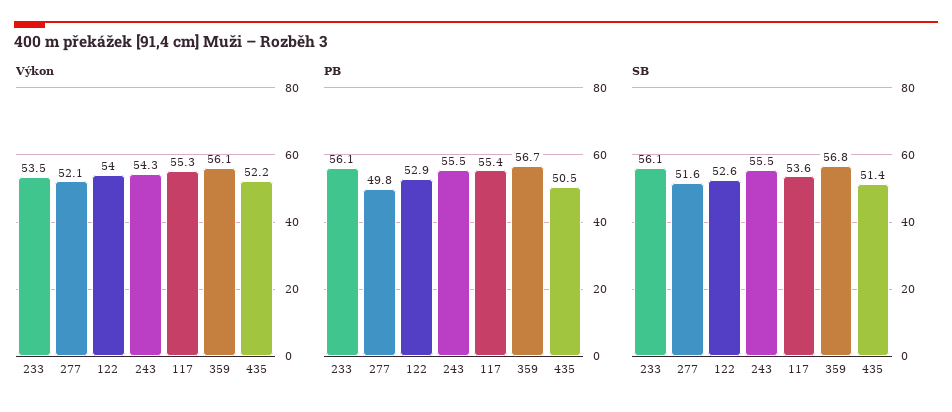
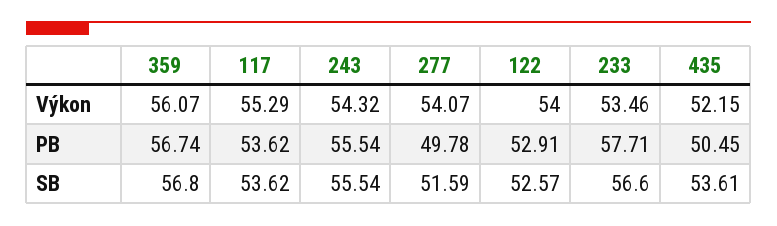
  {
    "Výkon": {
      "233": 53.46,
-     "277": 52.1,
+     "277": 54.07,
      "122": 54,
      "243": 54.32,
      "117": 55.29,
      "359": 56.07,
      "435": 52.15
    },
    "PB": {
-     "233": 56.1,
+     "233": 57.71,
      "277": 49.78,
      "122": 52.91,
      "243": 55.54,
-     "117": 55.4,
+     "117": 53.62,
      "359": 56.74,
      "435": 50.45
    },
    "SB": {
-     "233": 56.1,
+     "233": 56.6,
      "277": 51.59,
      "122": 52.57,
      "243": 55.54,
      "117": 53.62,
      "359": 56.8,
-     "435": 51.4
+     "435": 53.61
    }
  }

